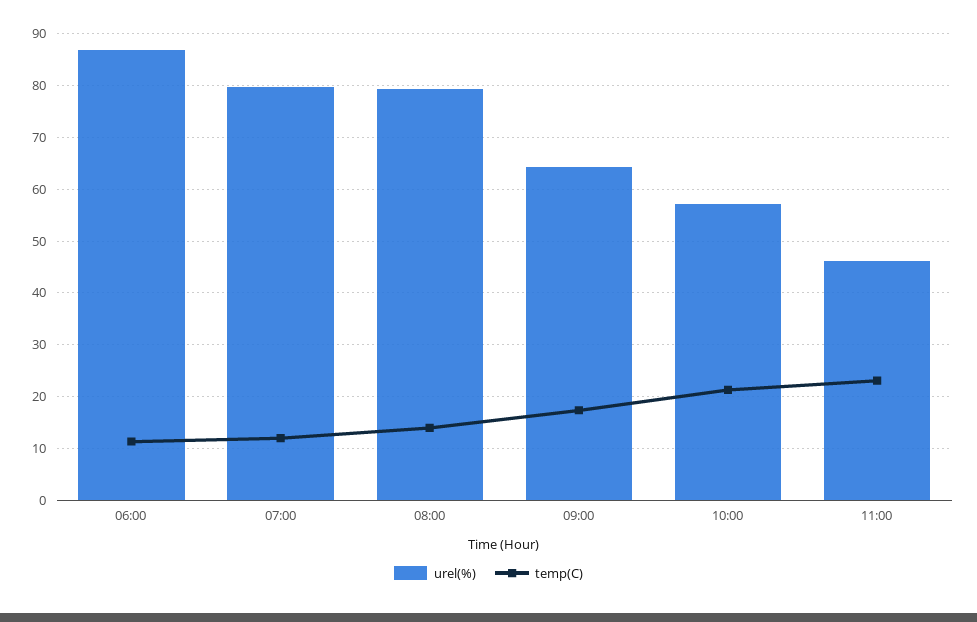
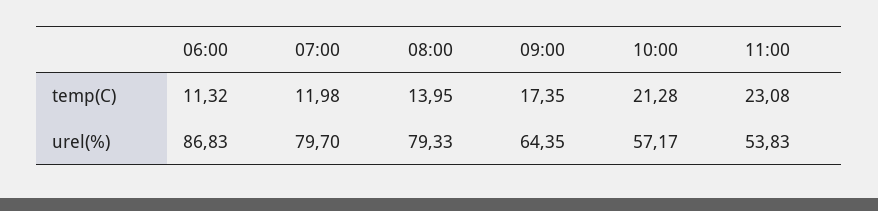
  {
    "urel(%)": {
      "06:00": 86.83,
      "07:00": 79.7,
      "08:00": 79.33,
      "09:00": 64.35,
      "10:00": 57.17,
-     "11:00": 46
+     "11:00": 53.83
    },
    "temp(C)": {
      "06:00": 11.32,
      "07:00": 11.98,
      "08:00": 13.95,
      "09:00": 17.35,
      "10:00": 21.28,
      "11:00": 23.08
    }
  }

